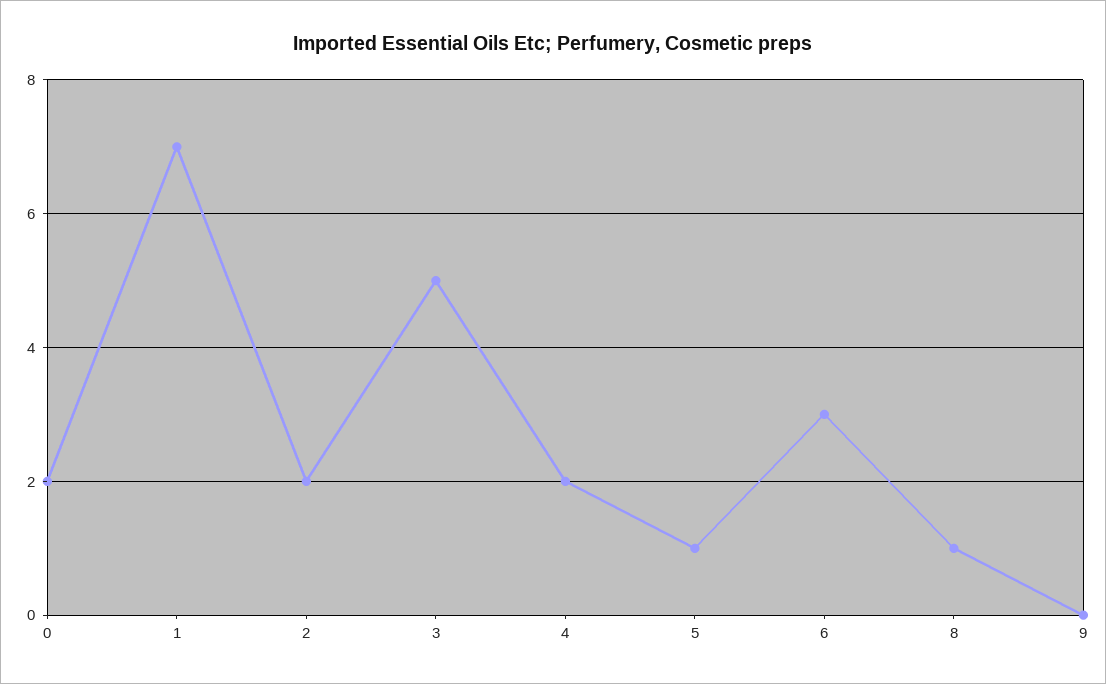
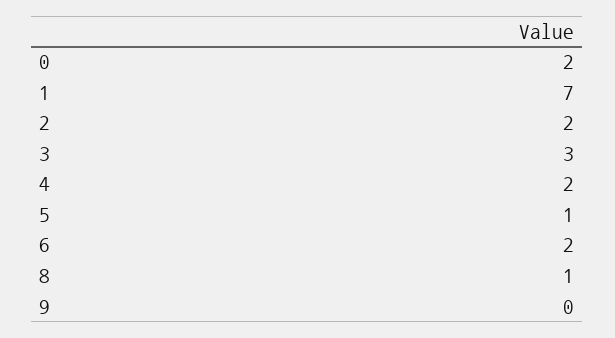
  {
    "0": 2,
    "1": 7,
    "2": 2,
-   "3": 5,
+   "3": 3,
    "4": 2,
    "5": 1,
-   "6": 3,
+   "6": 2,
    "8": 1,
    "9": 0
  }

